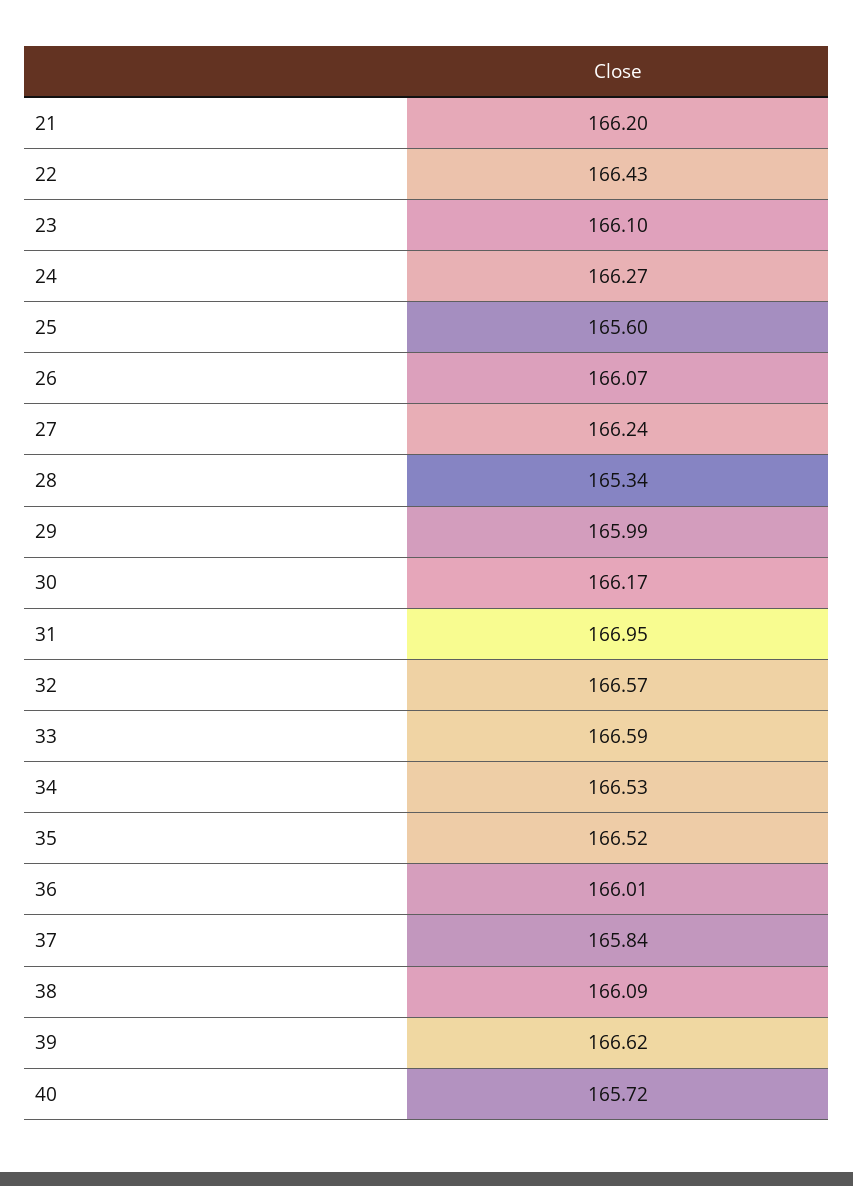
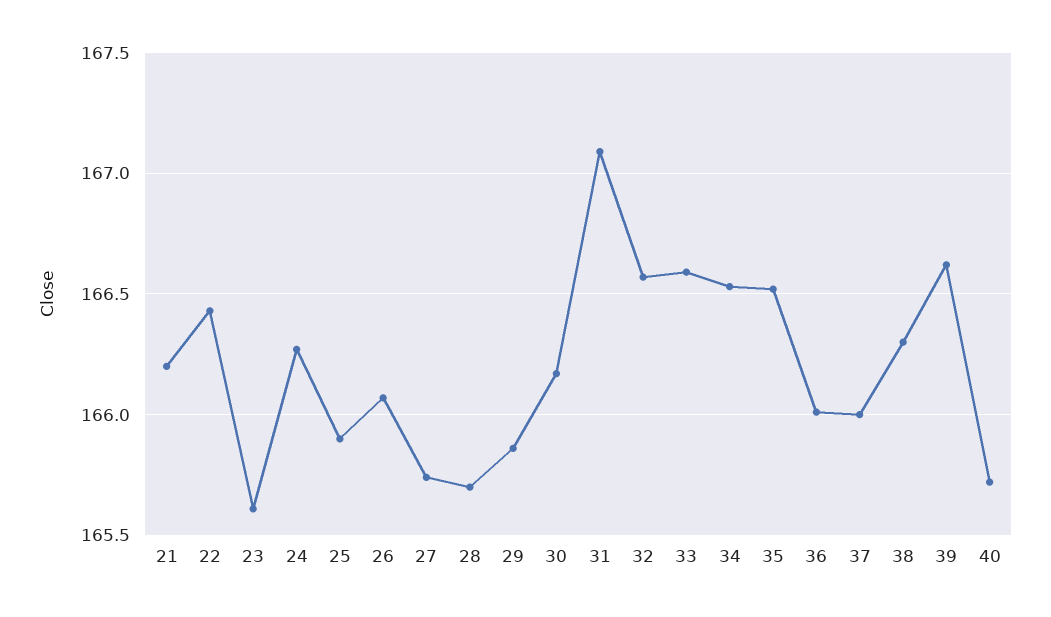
  {
    "21": 166.2,
    "22": 166.43,
-   "23": 166.1,
+   "23": 165.6,
    "24": 166.27,
-   "25": 165.6,
+   "25": 165.9,
    "26": 166.07,
-   "27": 166.24,
+   "27": 165.75,
-   "28": 165.34,
+   "28": 165.7,
-   "29": 165.99,
+   "29": 165.85,
    "30": 166.17,
-   "31": 166.95,
+   "31": 167.1,
    "32": 166.57,
    "33": 166.59,
    "34": 166.53,
    "35": 166.52,
    "36": 166.01,
-   "37": 165.84,
+   "37": 166,
-   "38": 166.09,
+   "38": 166.3,
    "39": 166.62,
    "40": 165.72
  }

